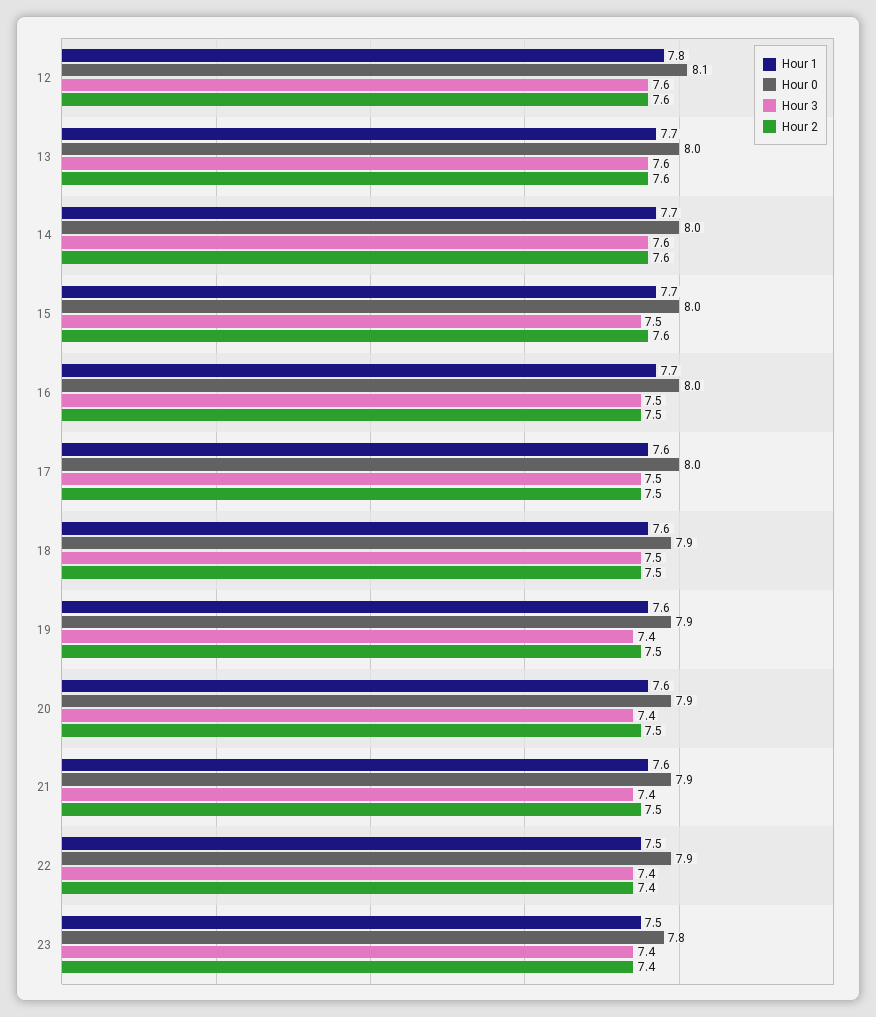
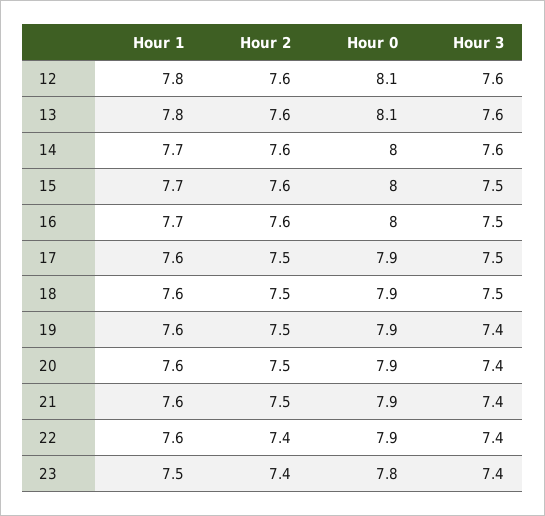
  {
    "Hour 1": {
      "12": 7.8,
-     "13": 7.7,
+     "13": 7.8,
      "14": 7.7,
      "15": 7.7,
      "16": 7.7,
      "17": 7.6,
      "18": 7.6,
      "19": 7.6,
      "20": 7.6,
      "21": 7.6,
-     "22": 7.5,
+     "22": 7.6,
      "23": 7.5
    },
    "Hour 0": {
      "12": 8.1,
-     "13": 8,
+     "13": 8.1,
      "14": 8,
      "15": 8,
      "16": 8,
-     "17": 8,
+     "17": 7.9,
      "18": 7.9,
      "19": 7.9,
      "20": 7.9,
      "21": 7.9,
      "22": 7.9,
      "23": 7.8
    },
    "Hour 3": {
      "12": 7.6,
      "13": 7.6,
      "14": 7.6,
      "15": 7.5,
      "16": 7.5,
      "17": 7.5,
      "18": 7.5,
      "19": 7.4,
      "20": 7.4,
      "21": 7.4,
      "22": 7.4,
      "23": 7.4
    },
    "Hour 2": {
      "12": 7.6,
      "13": 7.6,
      "14": 7.6,
      "15": 7.6,
-     "16": 7.5,
+     "16": 7.6,
      "17": 7.5,
      "18": 7.5,
      "19": 7.5,
      "20": 7.5,
      "21": 7.5,
      "22": 7.4,
      "23": 7.4
    }
  }

